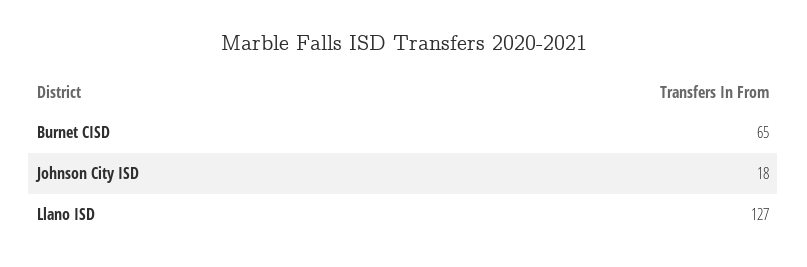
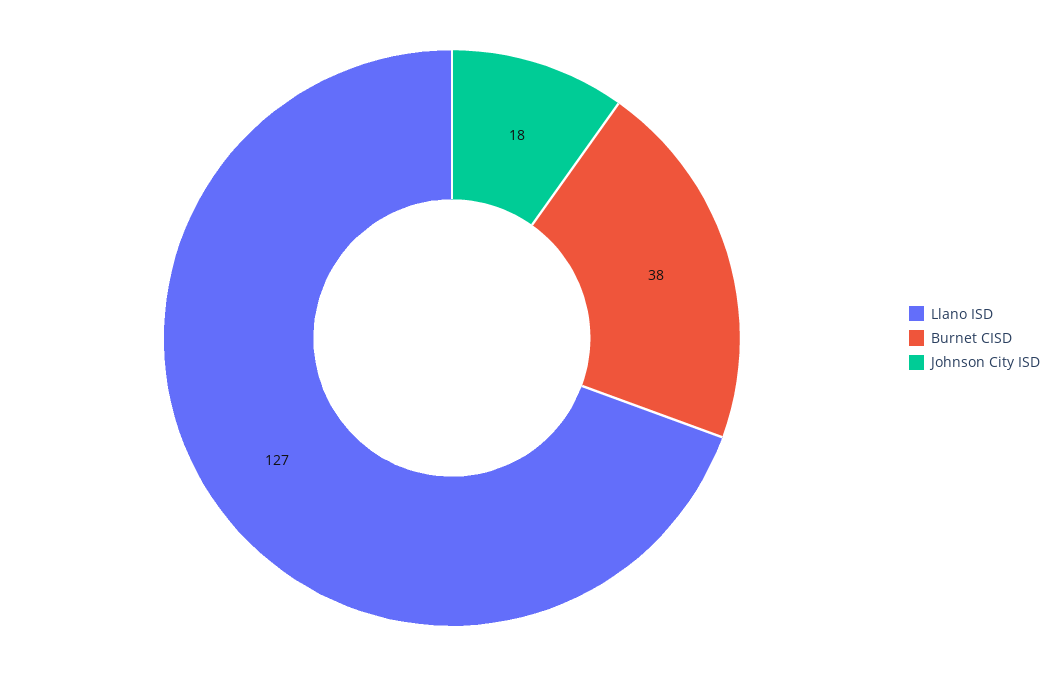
  {
-   "Burnet CISD": 65,
+   "Burnet CISD": 38,
    "Johnson City ISD": 18,
    "Llano ISD": 127
  }

